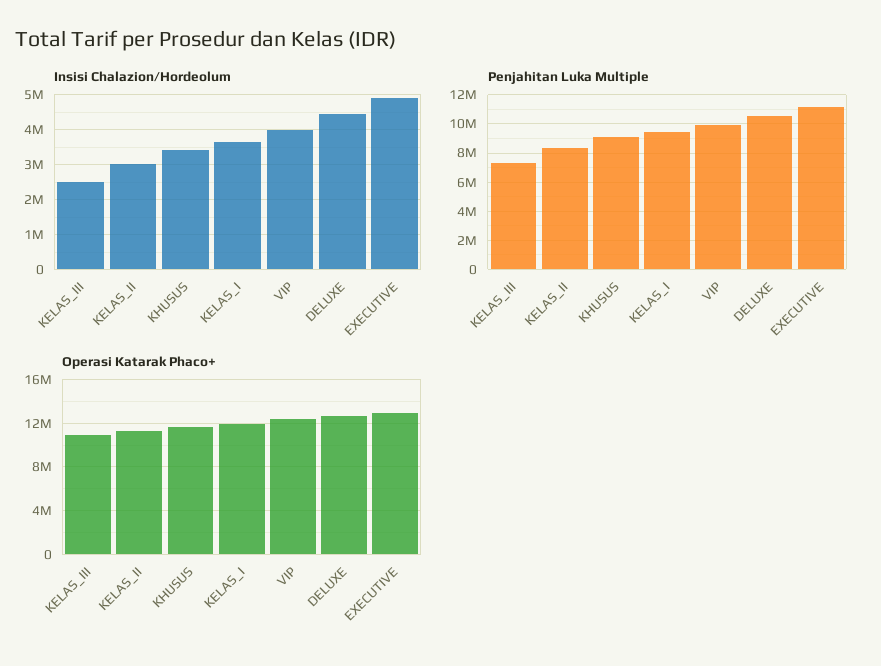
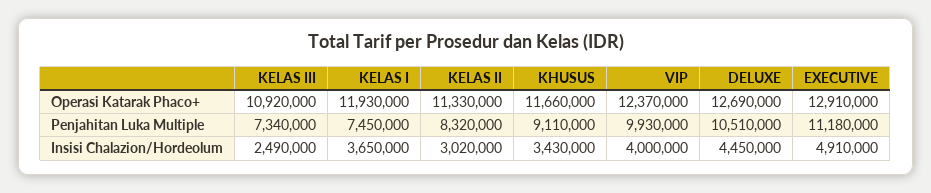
  {
    "Insisi Chalazion/Hordeolum": {
      "KELAS_III": 2490000,
      "KELAS_II": 3020000,
      "KHUSUS": 3430000,
      "KELAS_I": 3650000,
      "VIP": 4000000,
      "DELUXE": 4450000,
      "EXECUTIVE": 4910000
    },
    "Penjahitan Luka Multiple": {
      "KELAS_III": 7340000,
      "KELAS_II": 8320000,
      "KHUSUS": 9110000,
-     "KELAS_I": 9500000,
+     "KELAS_I": 7450000,
      "VIP": 9930000,
      "DELUXE": 10510000,
      "EXECUTIVE": 11180000
    },
    "Operasi Katarak Phaco+": {
      "KELAS_III": 10920000,
      "KELAS_II": 11330000,
      "KHUSUS": 11660000,
      "KELAS_I": 11930000,
      "VIP": 12370000,
      "DELUXE": 12690000,
      "EXECUTIVE": 12910000
    }
  }

